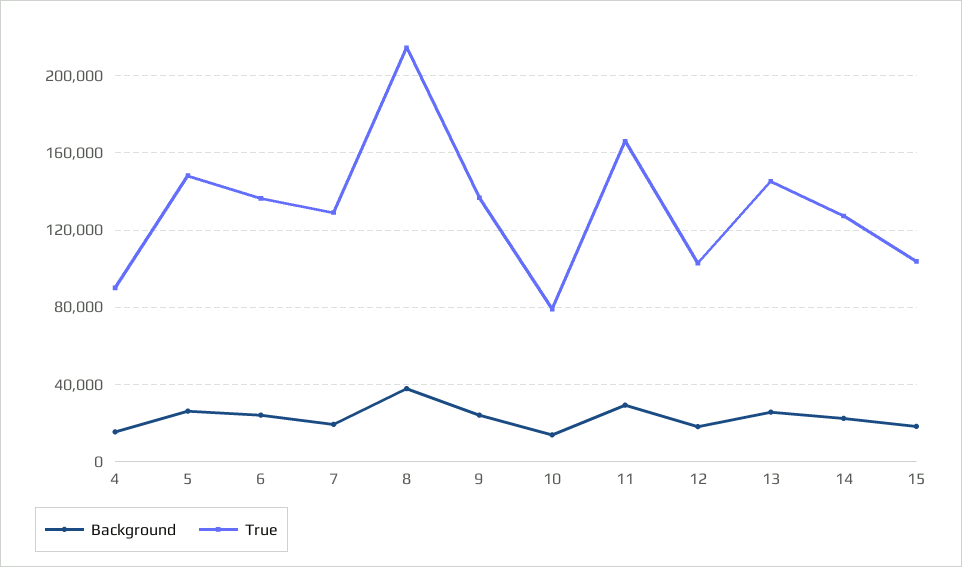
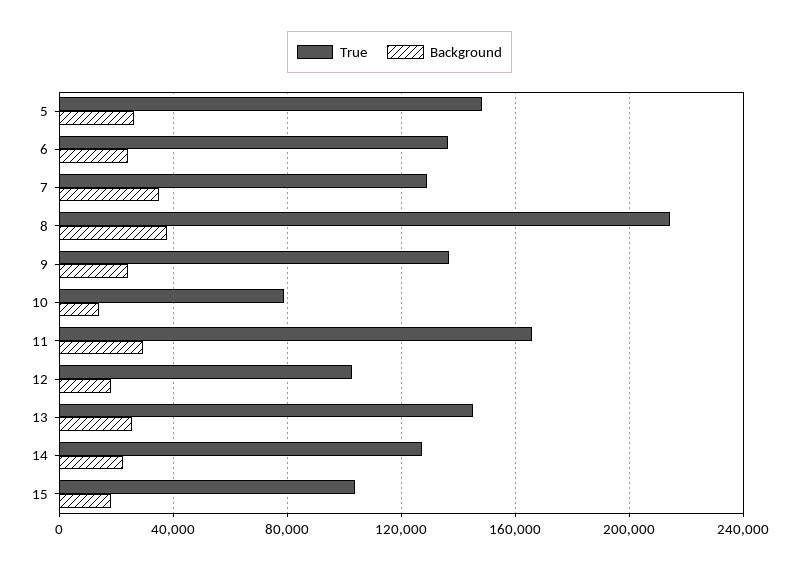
  {
    "Background": {
-     "4": 15000,
      "5": 25000,
      "6": 25000,
-     "7": 20000,
+     "7": 35000,
      "8": 40000,
      "9": 25000,
      "10": 15000,
      "11": 30000,
      "12": 20000,
      "13": 25000,
      "14": 20000,
      "15": 20000
    },
    "True": {
-     "4": 90000,
      "5": 150000,
      "6": 135000,
      "7": 130000,
      "8": 215000,
      "9": 135000,
      "10": 80000,
      "11": 165000,
      "12": 105000,
      "13": 145000,
      "14": 125000,
      "15": 105000
    }
  }

